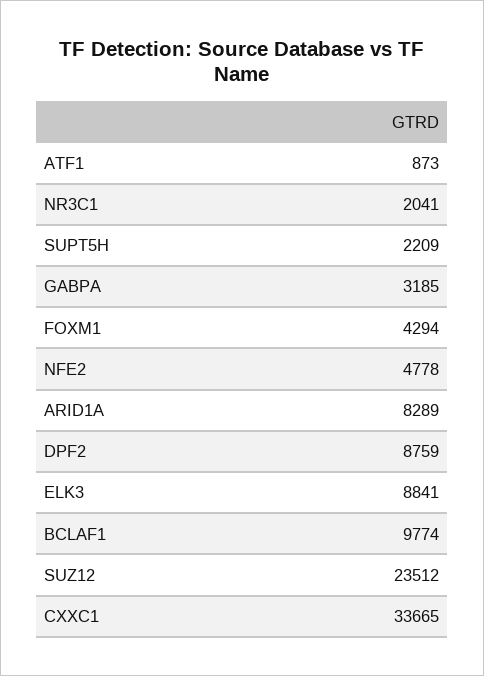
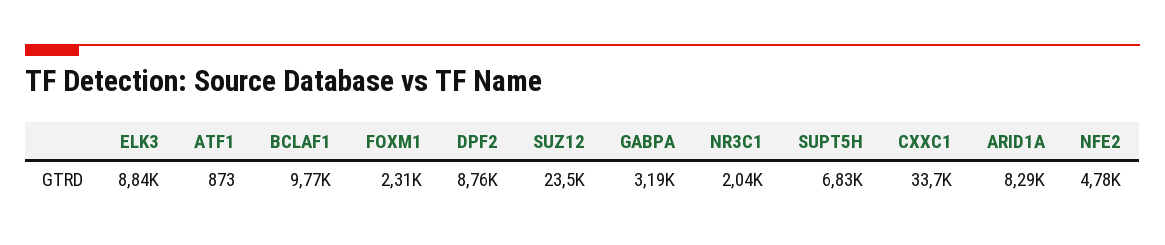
  {
    "ATF1": 873,
    "NR3C1": 2041,
-   "SUPT5H": 2209,
+   "SUPT5H": 6830,
    "GABPA": 3185,
-   "FOXM1": 4294,
+   "FOXM1": 2310,
    "NFE2": 4778,
    "ARID1A": 8289,
    "DPF2": 8759,
    "ELK3": 8841,
    "BCLAF1": 9774,
    "SUZ12": 23512,
    "CXXC1": 33665
  }

